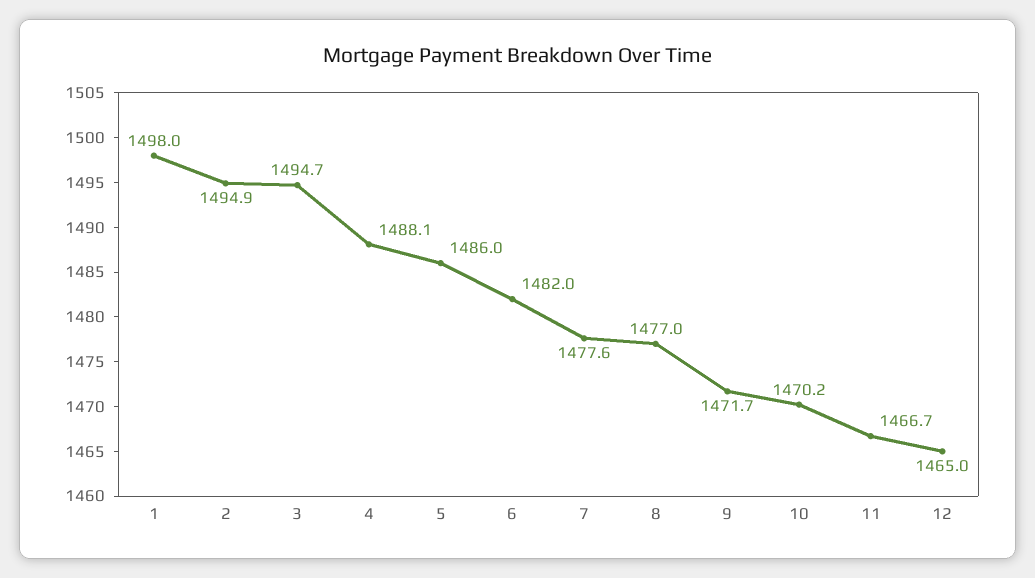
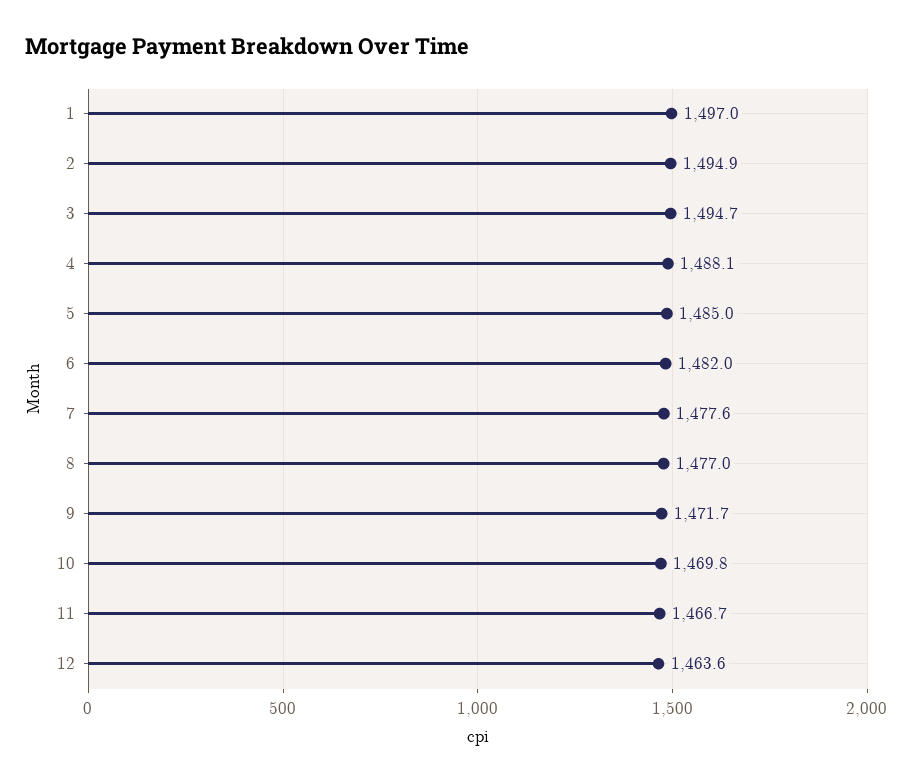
  {
-   "1": 1498,
+   "1": 1497,
    "2": 1494.9,
    "3": 1494.7,
    "4": 1488.1,
-   "5": 1486,
+   "5": 1485,
    "6": 1482,
    "7": 1477.6,
    "8": 1477,
    "9": 1471.7,
-   "10": 1470.2,
+   "10": 1469.8,
    "11": 1466.7,
-   "12": 1465
+   "12": 1463.6
  }

